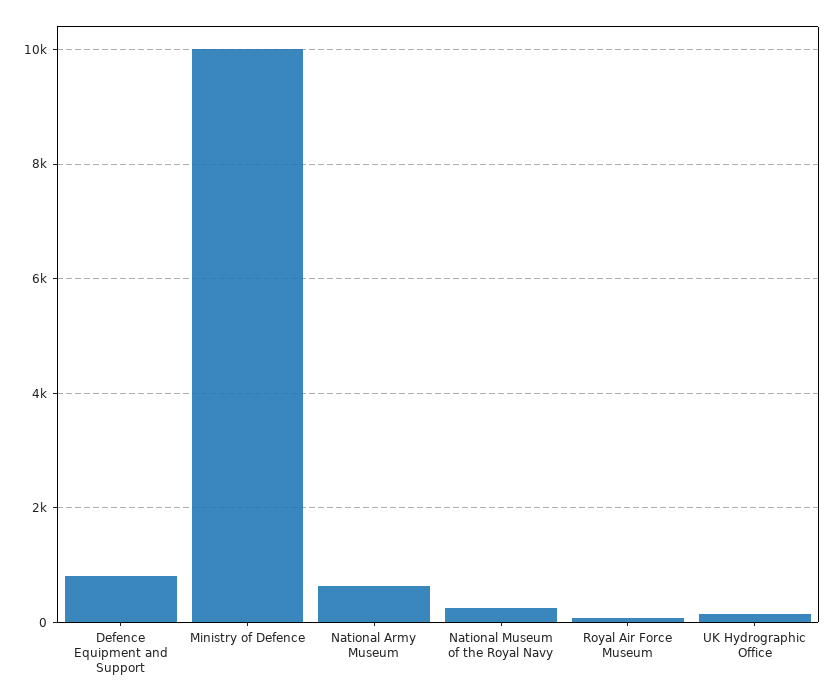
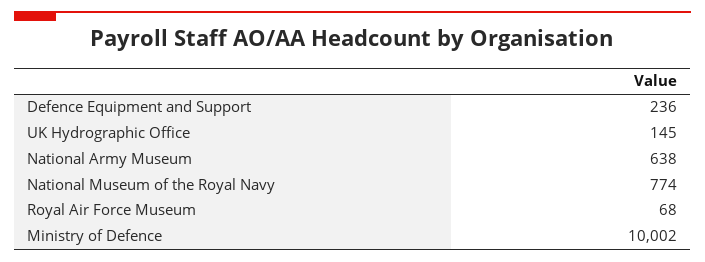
  {
-   "Defence Equipment and Support": 800,
+   "Defence Equipment and Support": 236,
    "Ministry of Defence": 10002,
    "National Army Museum": 638,
-   "National Museum of the Royal Navy": 200,
+   "National Museum of the Royal Navy": 774,
    "Royal Air Force Museum": 68,
    "UK Hydrographic Office": 145
  }

